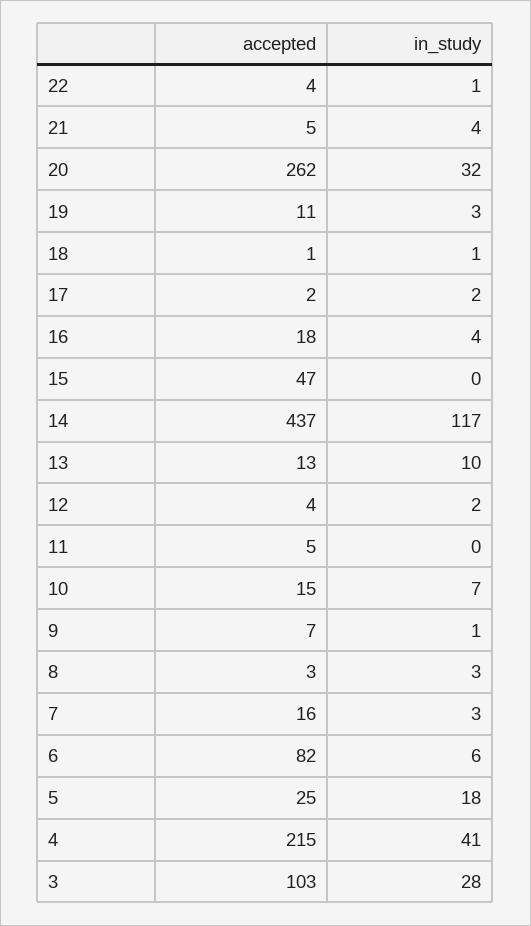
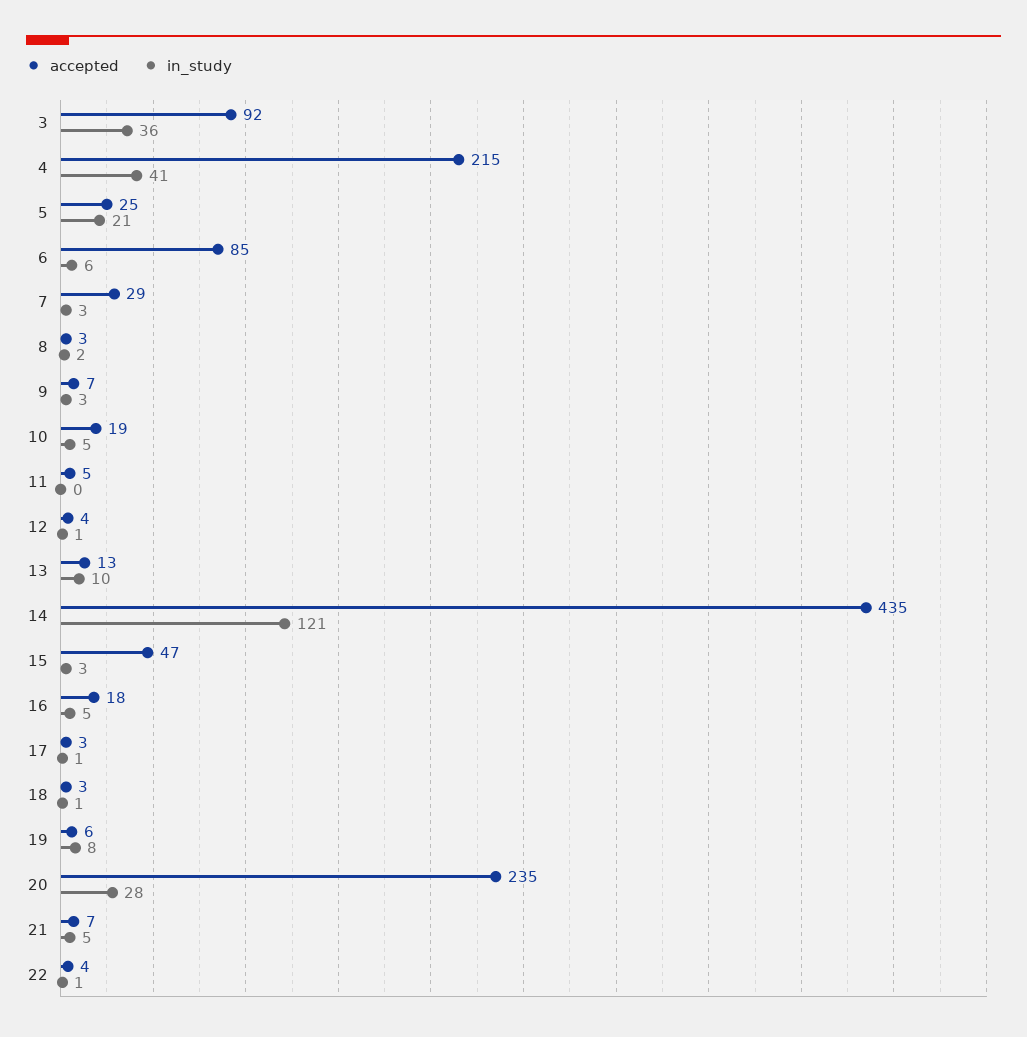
  {
    "accepted": {
      "22": 4,
-     "21": 5,
+     "21": 7,
-     "20": 262,
+     "20": 235,
-     "19": 11,
+     "19": 6,
-     "18": 1,
+     "18": 3,
-     "17": 2,
+     "17": 3,
      "16": 18,
      "15": 47,
-     "14": 437,
+     "14": 435,
      "13": 13,
      "12": 4,
      "11": 5,
-     "10": 15,
+     "10": 19,
      "9": 7,
      "8": 3,
-     "7": 16,
+     "7": 29,
-     "6": 82,
+     "6": 85,
      "5": 25,
      "4": 215,
-     "3": 103
+     "3": 92
    },
    "in_study": {
      "22": 1,
-     "21": 4,
+     "21": 5,
-     "20": 32,
+     "20": 28,
-     "19": 3,
+     "19": 8,
      "18": 1,
-     "17": 2,
+     "17": 1,
-     "16": 4,
+     "16": 5,
-     "15": 0,
+     "15": 3,
-     "14": 117,
+     "14": 121,
      "13": 10,
-     "12": 2,
+     "12": 1,
      "11": 0,
-     "10": 7,
+     "10": 5,
-     "9": 1,
+     "9": 3,
-     "8": 3,
+     "8": 2,
      "7": 3,
      "6": 6,
-     "5": 18,
+     "5": 21,
      "4": 41,
-     "3": 28
+     "3": 36
    }
  }

